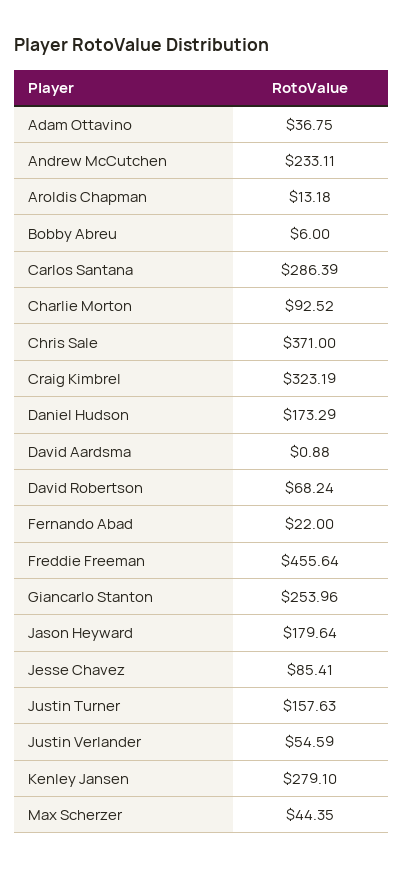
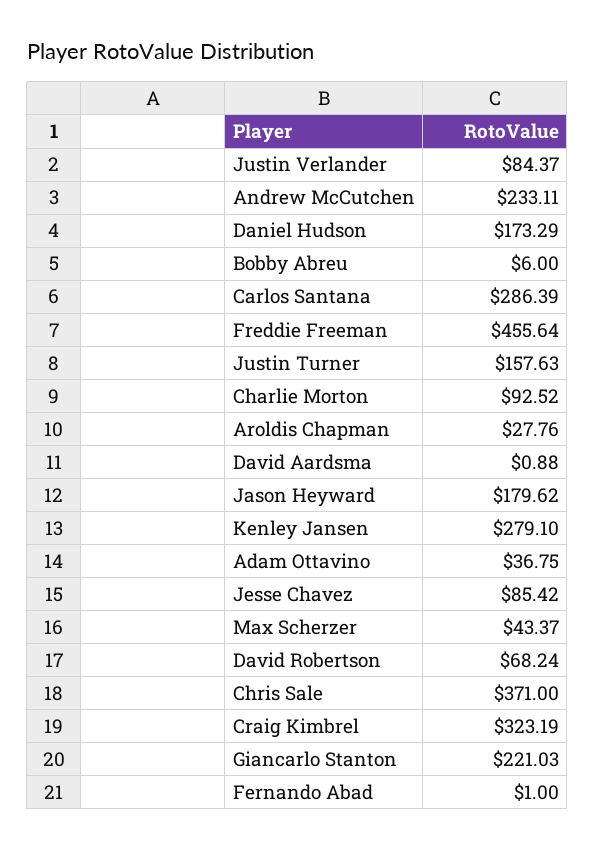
  {
    "Adam Ottavino": 36.75,
    "Andrew McCutchen": 233.11,
-   "Aroldis Chapman": 13.18,
+   "Aroldis Chapman": 27.76,
    "Bobby Abreu": 6,
    "Carlos Santana": 286.39,
    "Charlie Morton": 92.52,
    "Chris Sale": 371,
    "Craig Kimbrel": 323.19,
    "Daniel Hudson": 173.29,
    "David Aardsma": 0.88,
    "David Robertson": 68.24,
-   "Fernando Abad": 22,
+   "Fernando Abad": 1,
    "Freddie Freeman": 455.64,
-   "Giancarlo Stanton": 253.96,
+   "Giancarlo Stanton": 221.03,
-   "Jason Heyward": 179.64,
+   "Jason Heyward": 179.62,
-   "Jesse Chavez": 85.41,
+   "Jesse Chavez": 85.42,
    "Justin Turner": 157.63,
-   "Justin Verlander": 54.59,
+   "Justin Verlander": 84.37,
    "Kenley Jansen": 279.1,
-   "Max Scherzer": 44.35
+   "Max Scherzer": 43.37
  }

